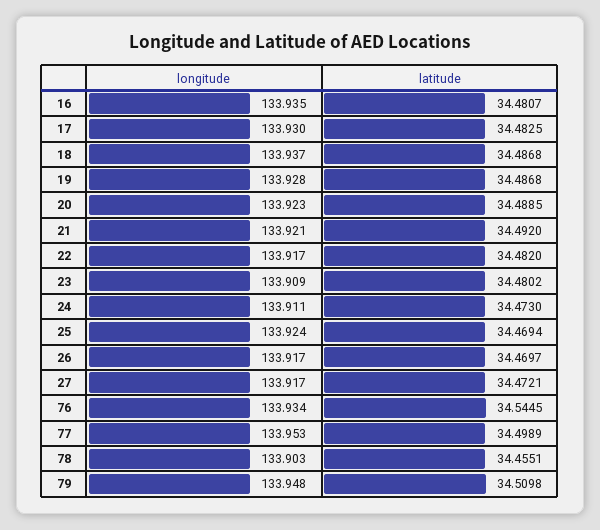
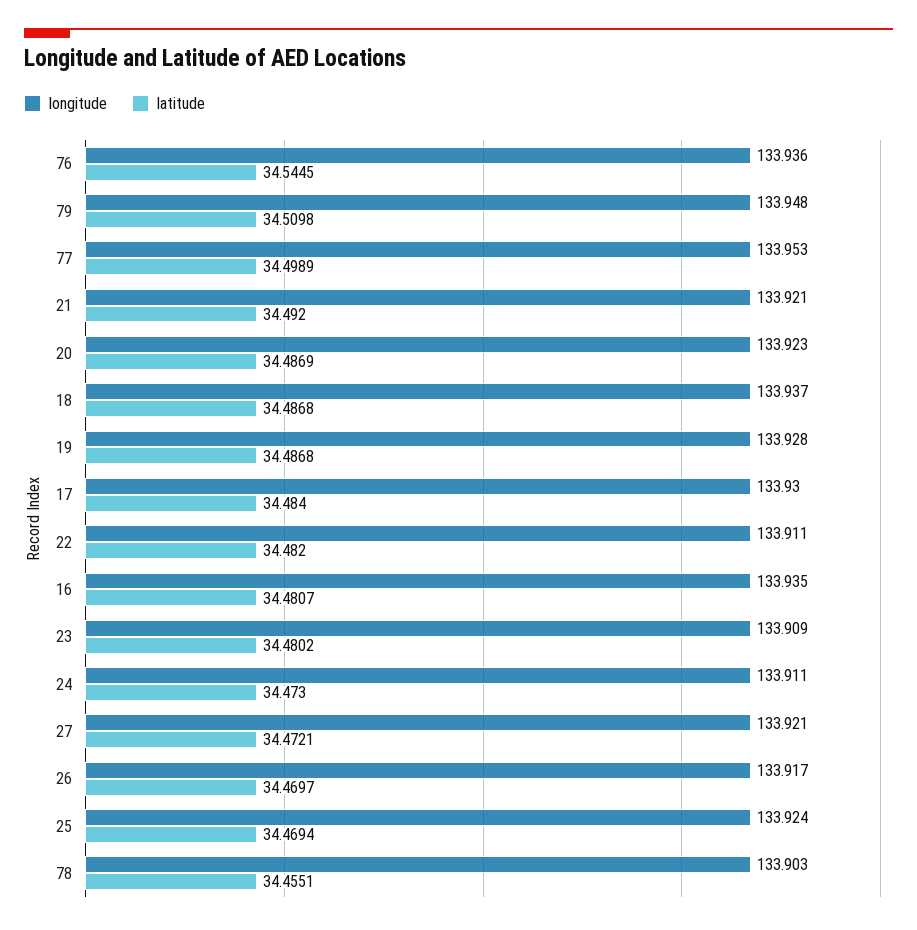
  {
    "longitude": {
      "16": 133.935,
      "17": 133.93,
      "18": 133.937,
      "19": 133.928,
      "20": 133.923,
      "21": 133.921,
-     "22": 133.917,
+     "22": 133.911,
      "23": 133.909,
      "24": 133.911,
      "25": 133.924,
      "26": 133.917,
-     "27": 133.917,
+     "27": 133.921,
-     "76": 133.934,
+     "76": 133.936,
      "77": 133.953,
      "78": 133.903,
      "79": 133.948
    },
    "latitude": {
      "16": 34.4807,
-     "17": 34.4825,
+     "17": 34.484,
      "18": 34.4868,
      "19": 34.4868,
-     "20": 34.4885,
+     "20": 34.4869,
      "21": 34.492,
      "22": 34.482,
      "23": 34.4802,
      "24": 34.473,
      "25": 34.4694,
      "26": 34.4697,
      "27": 34.4721,
      "76": 34.5445,
      "77": 34.4989,
      "78": 34.4551,
      "79": 34.5098
    }
  }

